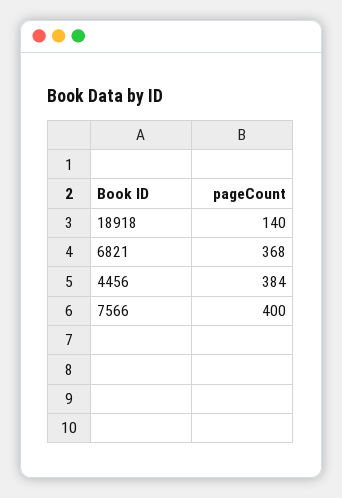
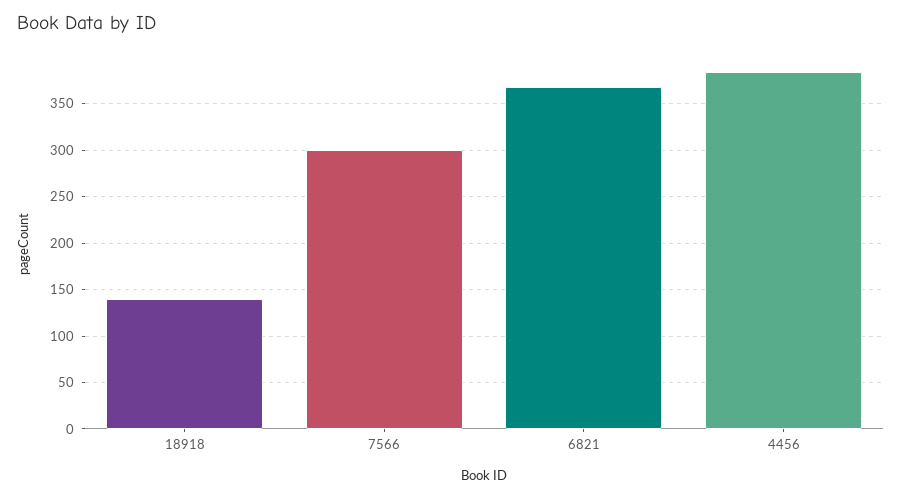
  {
    "18918": 140,
    "6821": 368,
    "4456": 384,
-   "7566": 400
+   "7566": 300
  }

